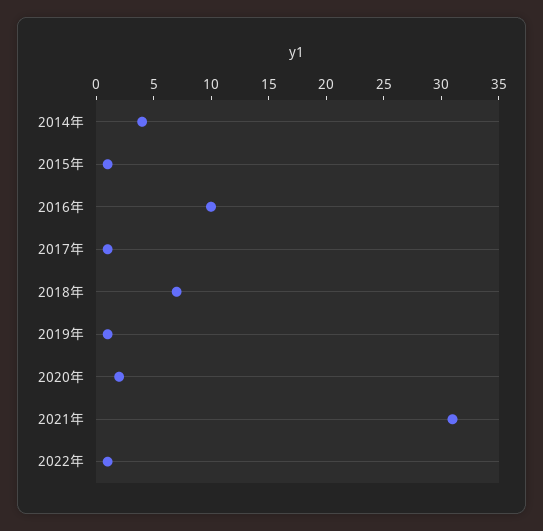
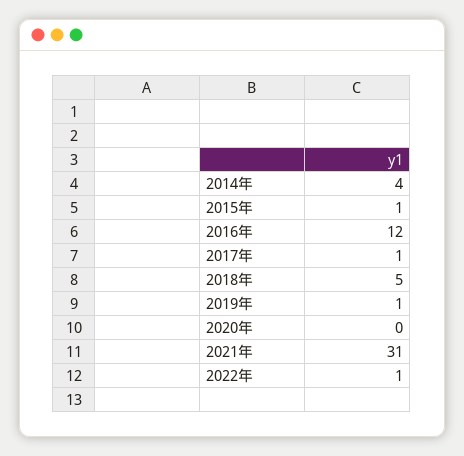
  {
    "2014年": 4,
    "2015年": 1,
-   "2016年": 10,
+   "2016年": 12,
    "2017年": 1,
-   "2018年": 7,
+   "2018年": 5,
    "2019年": 1,
-   "2020年": 2,
+   "2020年": 0,
    "2021年": 31,
    "2022年": 1
  }

